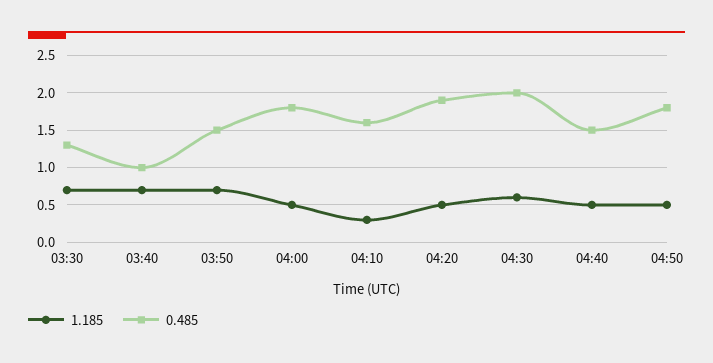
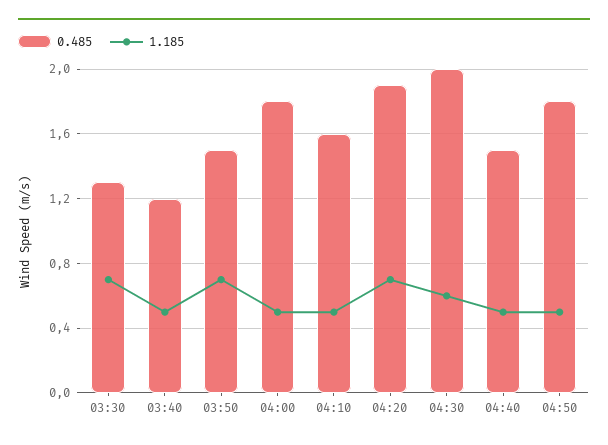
  {
    "1.185": {
      "03:30": 0.7,
-     "03:40": 0.7,
+     "03:40": 0.5,
      "03:50": 0.7,
      "04:00": 0.5,
-     "04:10": 0.3,
+     "04:10": 0.5,
-     "04:20": 0.5,
+     "04:20": 0.7,
      "04:30": 0.6,
      "04:40": 0.5,
      "04:50": 0.5
    },
    "0.485": {
      "03:30": 1.3,
-     "03:40": 1,
+     "03:40": 1.2,
      "03:50": 1.5,
      "04:00": 1.8,
      "04:10": 1.6,
      "04:20": 1.9,
      "04:30": 2,
      "04:40": 1.5,
      "04:50": 1.8
    }
  }

